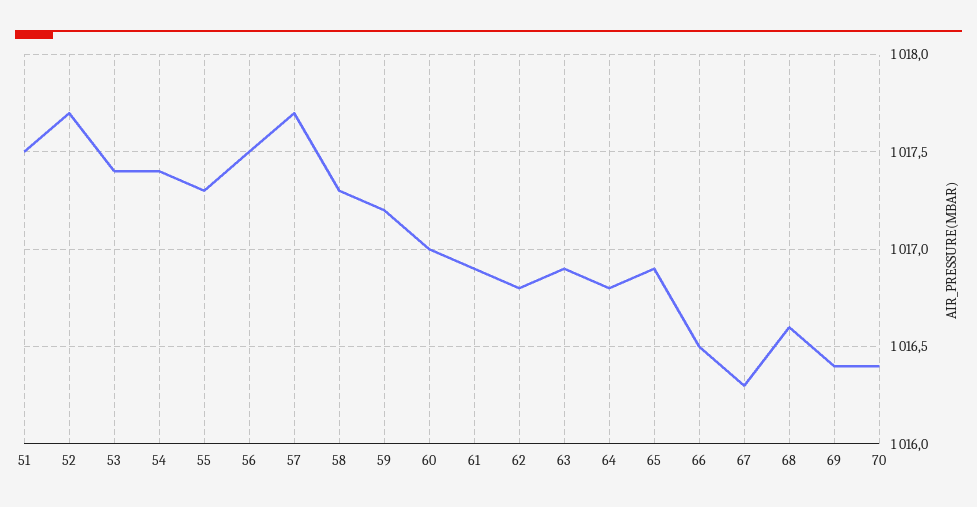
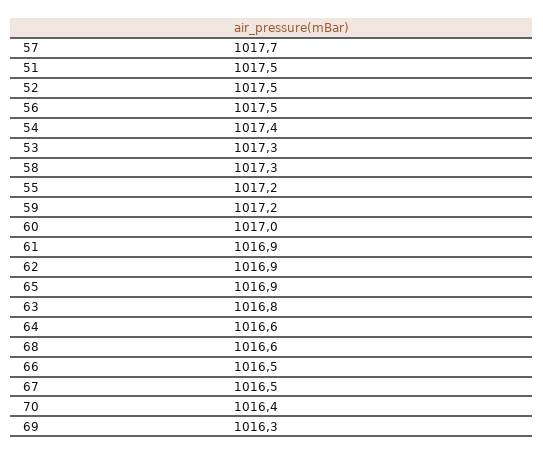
  {
    "51": 1017.5,
-   "52": 1017.7,
+   "52": 1017.5,
-   "53": 1017.4,
+   "53": 1017.3,
    "54": 1017.4,
-   "55": 1017.3,
+   "55": 1017.2,
    "56": 1017.5,
    "57": 1017.7,
    "58": 1017.3,
    "59": 1017.2,
    "60": 1017,
    "61": 1016.9,
-   "62": 1016.8,
+   "62": 1016.9,
-   "63": 1016.9,
+   "63": 1016.8,
-   "64": 1016.8,
+   "64": 1016.6,
    "65": 1016.9,
    "66": 1016.5,
-   "67": 1016.3,
+   "67": 1016.5,
    "68": 1016.6,
-   "69": 1016.4,
+   "69": 1016.3,
    "70": 1016.4
  }

